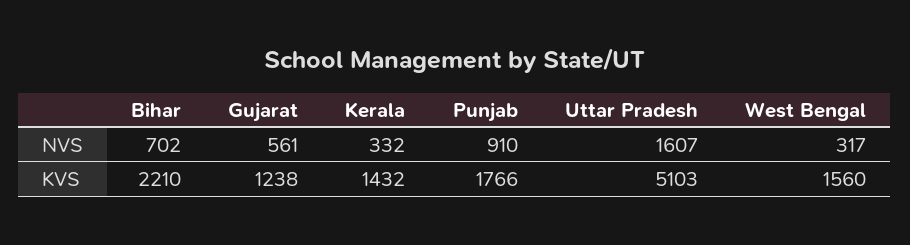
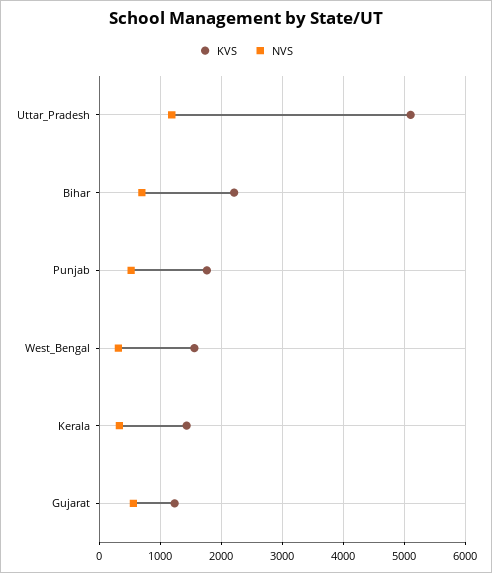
  {
    "NVS": {
      "Bihar": 702,
      "Gujarat": 561,
      "Kerala": 332,
-     "Punjab": 910,
+     "Punjab": 500,
-     "Uttar Pradesh": 1607,
+     "Uttar Pradesh": 1200,
      "West Bengal": 317
    },
    "KVS": {
      "Bihar": 2210,
      "Gujarat": 1238,
      "Kerala": 1432,
      "Punjab": 1766,
      "Uttar Pradesh": 5103,
      "West Bengal": 1560
    }
  }

